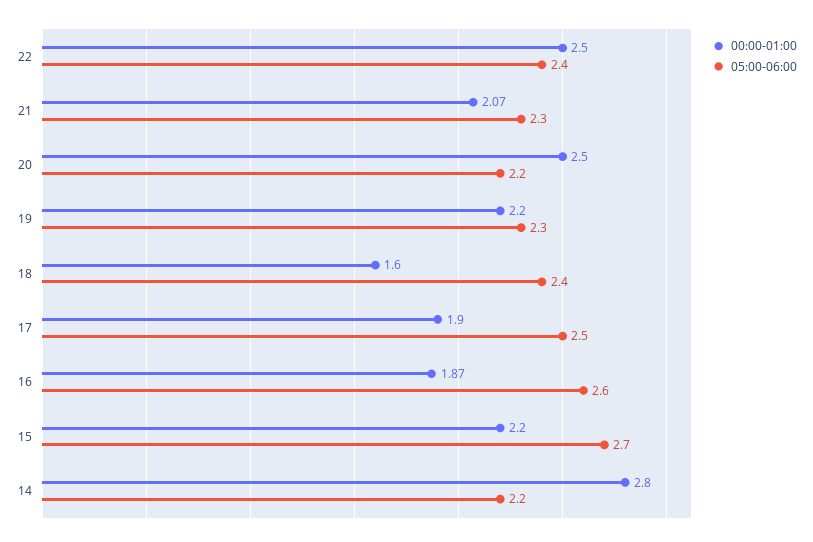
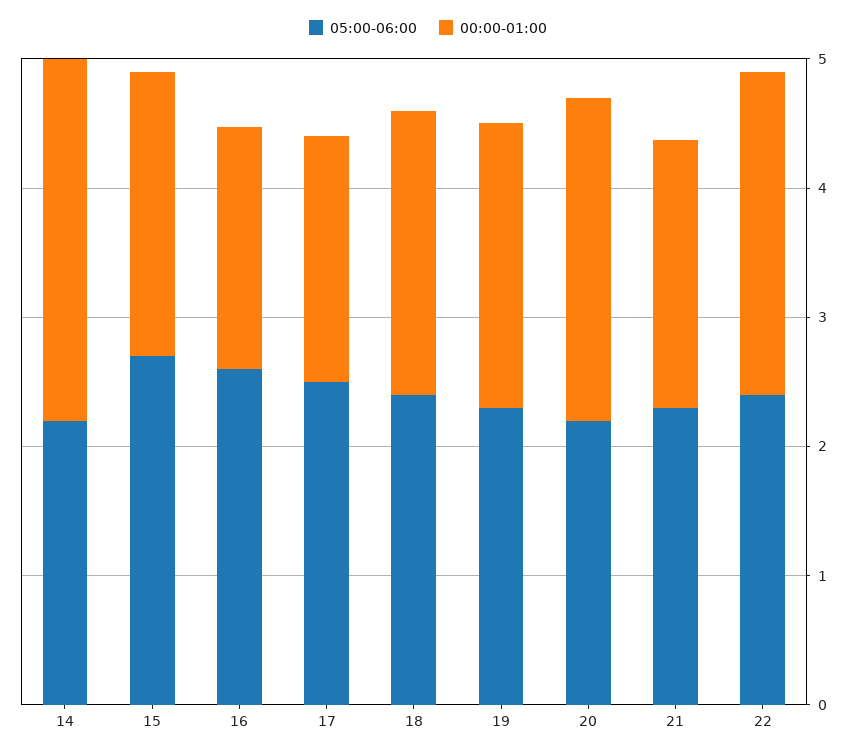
  {
    "00:00-01:00": {
      "22": 2.5,
      "21": 2.07,
      "20": 2.5,
      "19": 2.2,
-     "18": 1.6,
+     "18": 2.2,
      "17": 1.9,
      "16": 1.87,
      "15": 2.2,
      "14": 2.8
    },
    "05:00-06:00": {
      "22": 2.4,
      "21": 2.3,
      "20": 2.2,
      "19": 2.3,
      "18": 2.4,
      "17": 2.5,
      "16": 2.6,
      "15": 2.7,
      "14": 2.2
    }
  }

